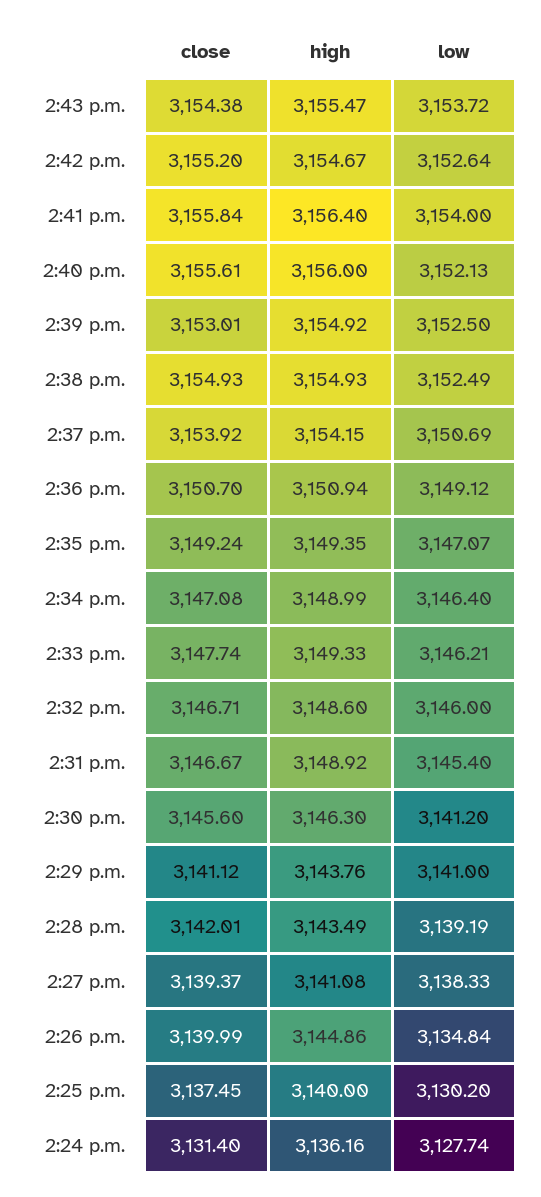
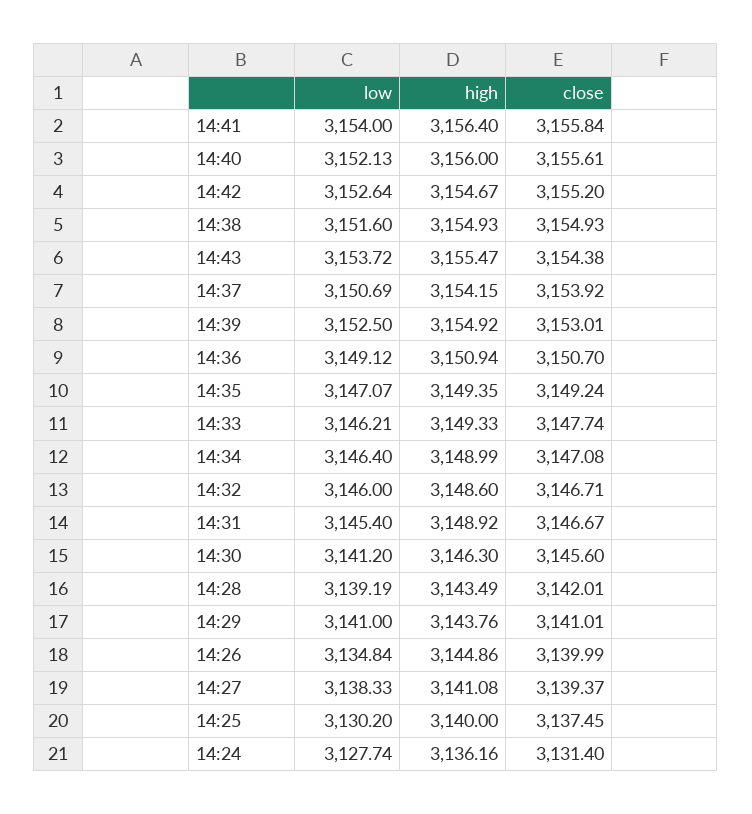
  {
    "close": {
      "2:43 p.m.": 3154.38,
      "2:42 p.m.": 3155.2,
      "2:41 p.m.": 3155.84,
      "2:40 p.m.": 3155.61,
      "2:39 p.m.": 3153.01,
      "2:38 p.m.": 3154.93,
      "2:37 p.m.": 3153.92,
      "2:36 p.m.": 3150.7,
      "2:35 p.m.": 3149.24,
      "2:34 p.m.": 3147.08,
      "2:33 p.m.": 3147.74,
      "2:32 p.m.": 3146.71,
      "2:31 p.m.": 3146.67,
      "2:30 p.m.": 3145.6,
-     "2:29 p.m.": 3141.12,
+     "2:29 p.m.": 3141.01,
      "2:28 p.m.": 3142.01,
      "2:27 p.m.": 3139.37,
      "2:26 p.m.": 3139.99,
      "2:25 p.m.": 3137.45,
      "2:24 p.m.": 3131.4
    },
    "high": {
      "2:43 p.m.": 3155.47,
      "2:42 p.m.": 3154.67,
      "2:41 p.m.": 3156.4,
      "2:40 p.m.": 3156,
      "2:39 p.m.": 3154.92,
      "2:38 p.m.": 3154.93,
      "2:37 p.m.": 3154.15,
      "2:36 p.m.": 3150.94,
      "2:35 p.m.": 3149.35,
      "2:34 p.m.": 3148.99,
      "2:33 p.m.": 3149.33,
      "2:32 p.m.": 3148.6,
      "2:31 p.m.": 3148.92,
      "2:30 p.m.": 3146.3,
      "2:29 p.m.": 3143.76,
      "2:28 p.m.": 3143.49,
      "2:27 p.m.": 3141.08,
      "2:26 p.m.": 3144.86,
      "2:25 p.m.": 3140,
      "2:24 p.m.": 3136.16
    },
    "low": {
      "2:43 p.m.": 3153.72,
      "2:42 p.m.": 3152.64,
      "2:41 p.m.": 3154,
      "2:40 p.m.": 3152.13,
      "2:39 p.m.": 3152.5,
-     "2:38 p.m.": 3152.49,
+     "2:38 p.m.": 3151.6,
      "2:37 p.m.": 3150.69,
      "2:36 p.m.": 3149.12,
      "2:35 p.m.": 3147.07,
      "2:34 p.m.": 3146.4,
      "2:33 p.m.": 3146.21,
      "2:32 p.m.": 3146,
      "2:31 p.m.": 3145.4,
      "2:30 p.m.": 3141.2,
      "2:29 p.m.": 3141,
      "2:28 p.m.": 3139.19,
      "2:27 p.m.": 3138.33,
      "2:26 p.m.": 3134.84,
      "2:25 p.m.": 3130.2,
      "2:24 p.m.": 3127.74
    }
  }

